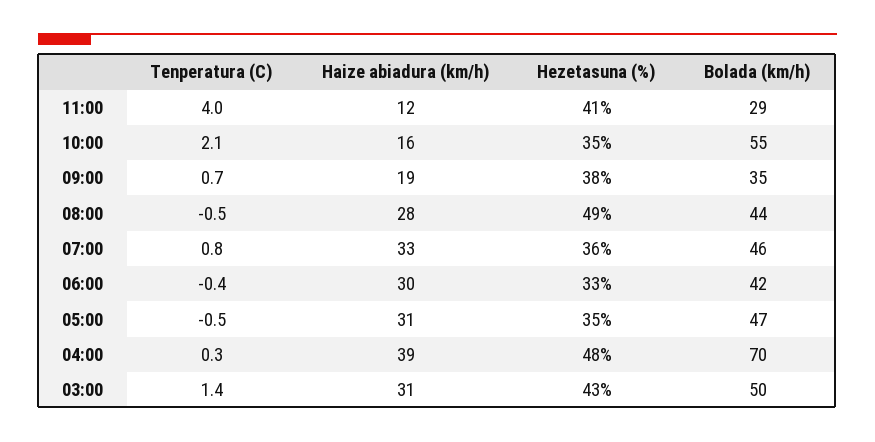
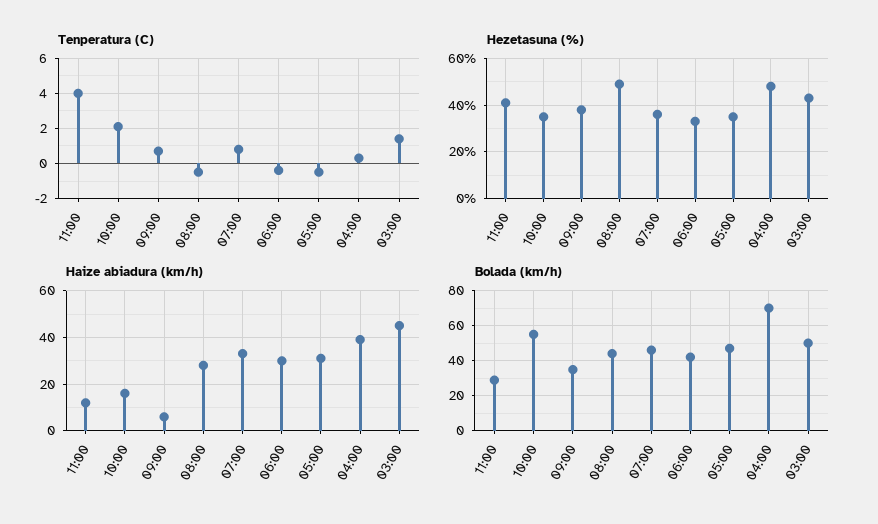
  {
    "Tenperatura (C)": {
      "11:00": 4,
      "10:00": 2.1,
      "09:00": 0.7,
      "08:00": -0.5,
      "07:00": 0.8,
      "06:00": -0.4,
      "05:00": -0.5,
      "04:00": 0.3,
      "03:00": 1.4
    },
    "Haize abiadura (km/h)": {
      "11:00": 12,
      "10:00": 16,
-     "09:00": 19,
+     "09:00": 5,
      "08:00": 28,
      "07:00": 33,
      "06:00": 30,
      "05:00": 31,
      "04:00": 39,
-     "03:00": 31
+     "03:00": 45
    },
    "Hezetasuna (%)": {
      "11:00": 41,
      "10:00": 35,
      "09:00": 38,
      "08:00": 49,
      "07:00": 36,
      "06:00": 33,
      "05:00": 35,
      "04:00": 48,
      "03:00": 43
    },
    "Bolada (km/h)": {
      "11:00": 29,
      "10:00": 55,
      "09:00": 35,
      "08:00": 44,
      "07:00": 46,
      "06:00": 42,
      "05:00": 47,
      "04:00": 70,
      "03:00": 50
    }
  }

